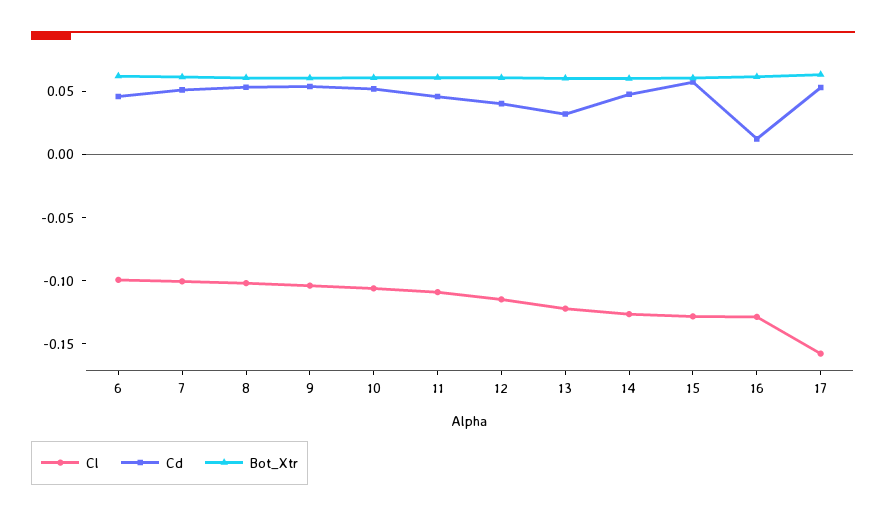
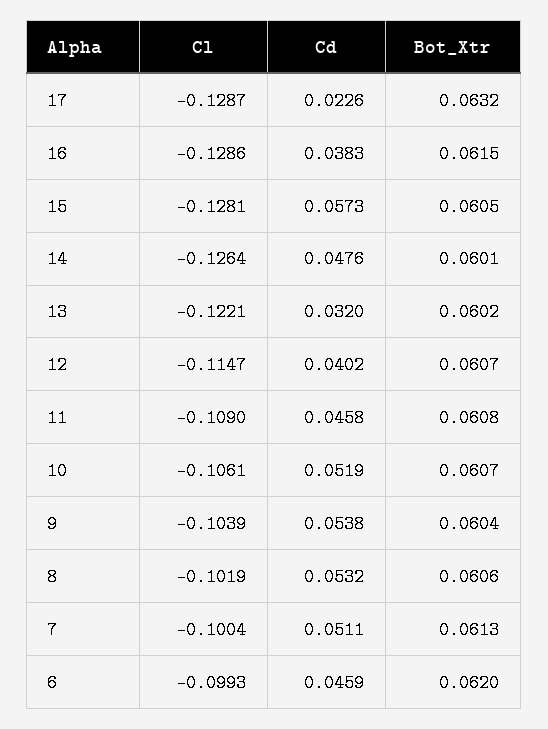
  {
    "Cl": {
      "6": -0.0993,
      "7": -0.1004,
      "8": -0.1019,
      "9": -0.1039,
      "10": -0.1061,
      "11": -0.109,
      "12": -0.1147,
      "13": -0.1221,
      "14": -0.1264,
      "15": -0.1281,
      "16": -0.1286,
-     "17": -0.16
+     "17": -0.1287
    },
    "Cd": {
      "6": 0.0459,
      "7": 0.0511,
      "8": 0.0532,
      "9": 0.0538,
      "10": 0.0519,
      "11": 0.0458,
      "12": 0.0402,
      "13": 0.032,
      "14": 0.0476,
      "15": 0.0573,
-     "16": 0.01,
+     "16": 0.0383,
-     "17": 0.05
+     "17": 0.0226
    },
    "Bot_Xtr": {
      "6": 0.062,
      "7": 0.0613,
      "8": 0.0606,
      "9": 0.0604,
      "10": 0.0607,
      "11": 0.0608,
      "12": 0.0607,
      "13": 0.0602,
      "14": 0.0601,
      "15": 0.0605,
      "16": 0.0615,
      "17": 0.0632
    }
  }

